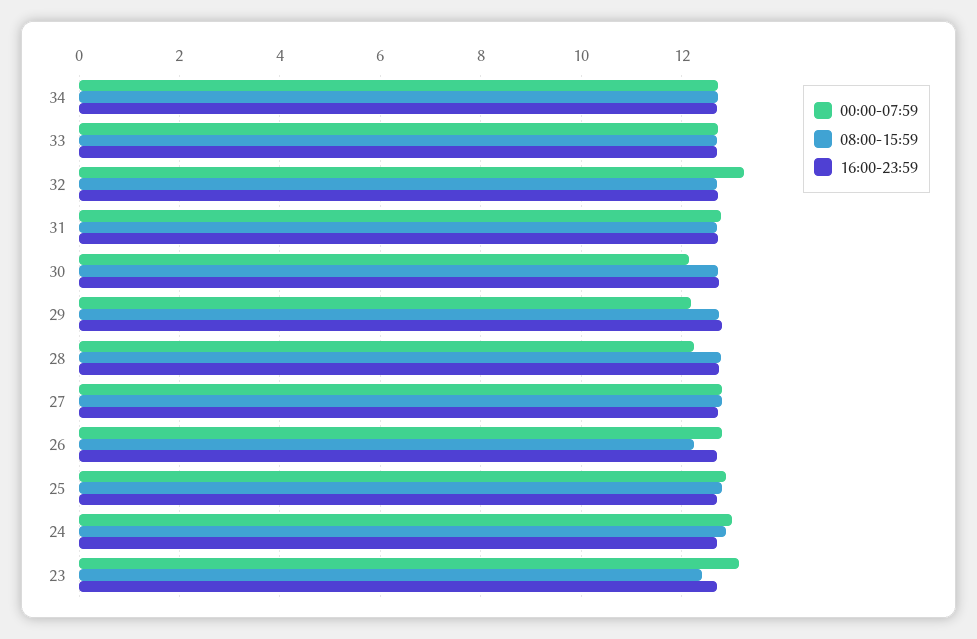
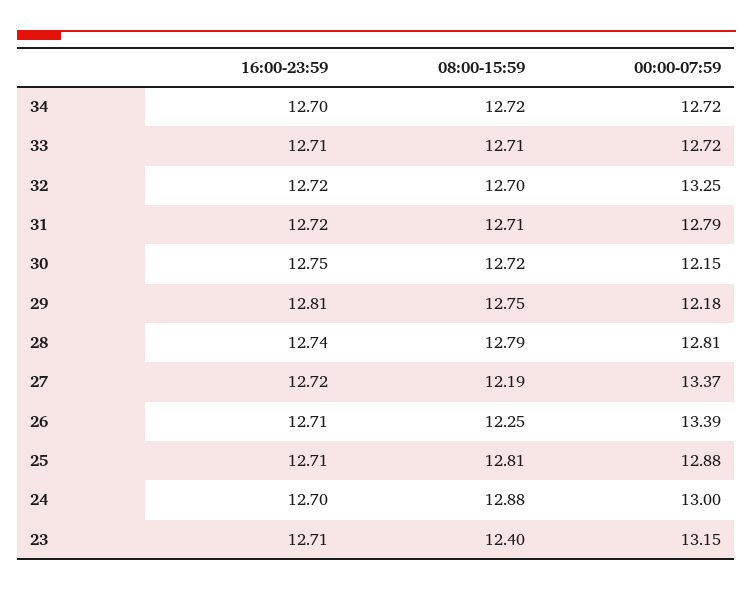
  {
    "00:00-07:59": {
      "34": 12.72,
      "33": 12.72,
      "32": 13.25,
      "31": 12.79,
      "30": 12.15,
      "29": 12.18,
-     "28": 12.2,
+     "28": 12.81,
-     "27": 12.8,
+     "27": 13.37,
-     "26": 12.8,
+     "26": 13.39,
      "25": 12.88,
      "24": 13,
      "23": 13.15
    },
    "08:00-15:59": {
      "34": 12.72,
      "33": 12.71,
      "32": 12.7,
      "31": 12.71,
      "30": 12.72,
      "29": 12.75,
      "28": 12.79,
-     "27": 12.8,
+     "27": 12.19,
      "26": 12.25,
      "25": 12.81,
      "24": 12.88,
      "23": 12.4
    },
    "16:00-23:59": {
      "34": 12.7,
      "33": 12.71,
      "32": 12.72,
      "31": 12.72,
      "30": 12.75,
      "29": 12.81,
      "28": 12.74,
      "27": 12.72,
      "26": 12.71,
      "25": 12.71,
      "24": 12.7,
      "23": 12.71
    }
  }

